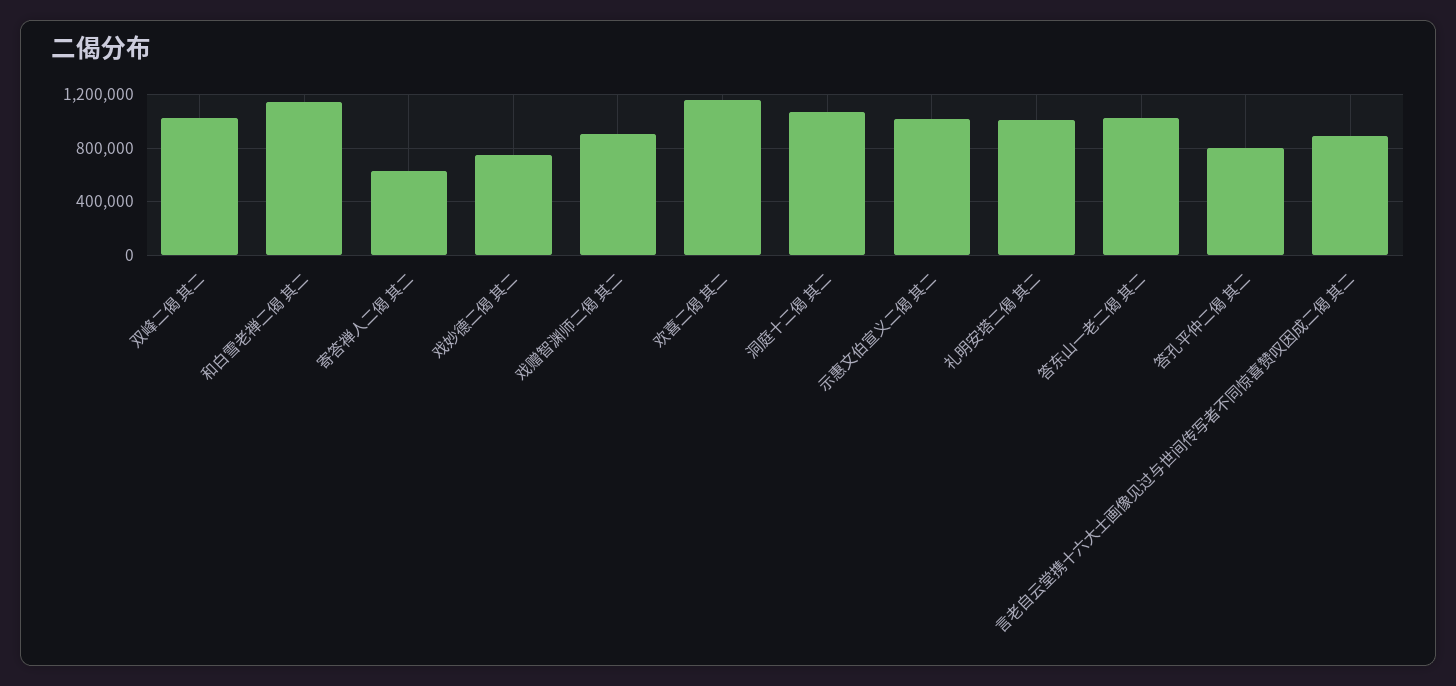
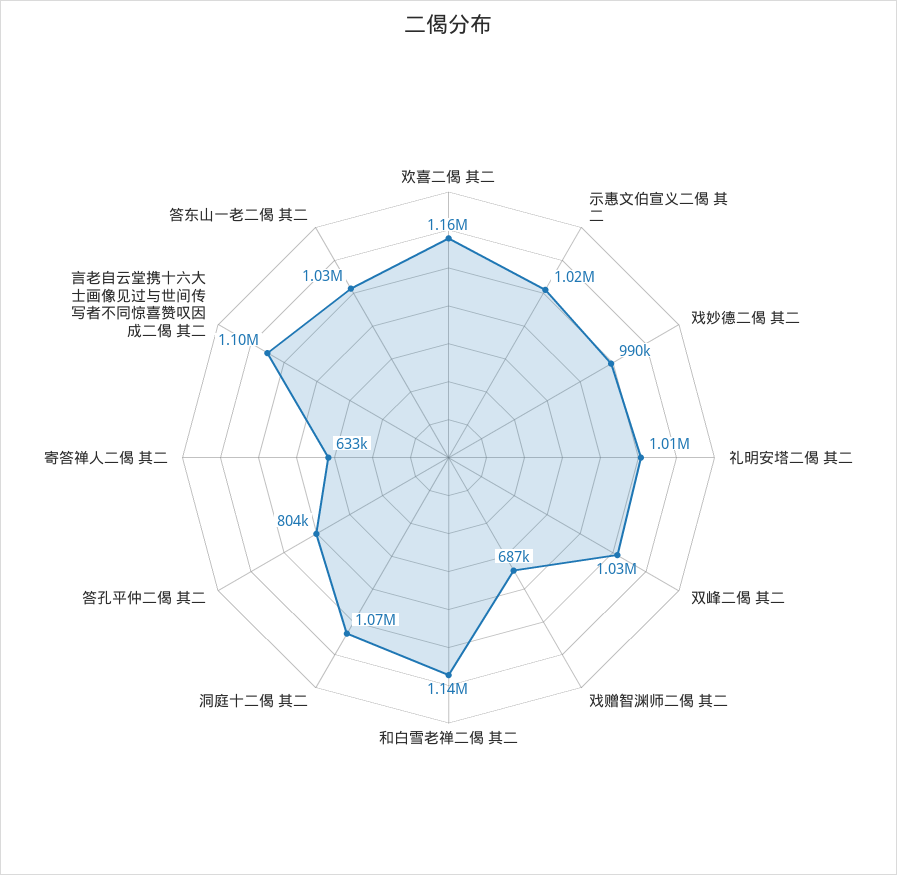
  {
    "双峰二偈 其二": 1030000,
    "和白雪老禅二偈 其二": 1140000,
    "寄答禅人二偈 其二": 633000,
-   "戏妙德二偈 其二": 750000,
+   "戏妙德二偈 其二": 990000,
-   "戏赠智渊师二偈 其二": 900000,
+   "戏赠智渊师二偈 其二": 687000,
    "欢喜二偈 其二": 1160000,
    "洞庭十二偈 其二": 1070000,
    "示惠文伯宣义二偈 其二": 1020000,
    "礼明安塔二偈 其二": 1010000,
    "答东山一老二偈 其二": 1030000,
    "答孔平仲二偈 其二": 804000,
-   "言老自云堂携十六大士画像见过与世间传写者不同惊喜赞叹因成二偈 其二": 900000
+   "言老自云堂携十六大士画像见过与世间传写者不同惊喜赞叹因成二偈 其二": 1100000
  }

